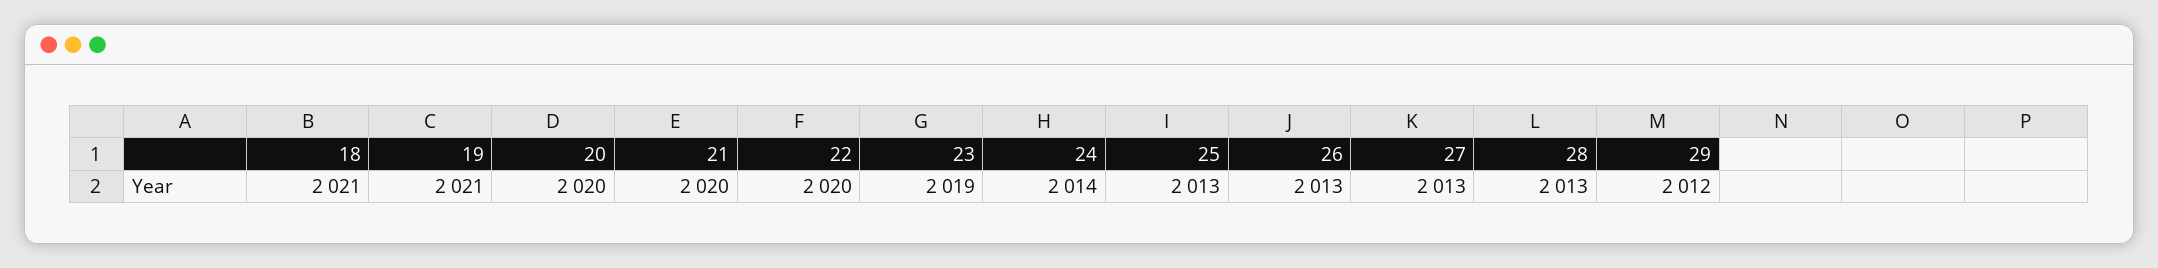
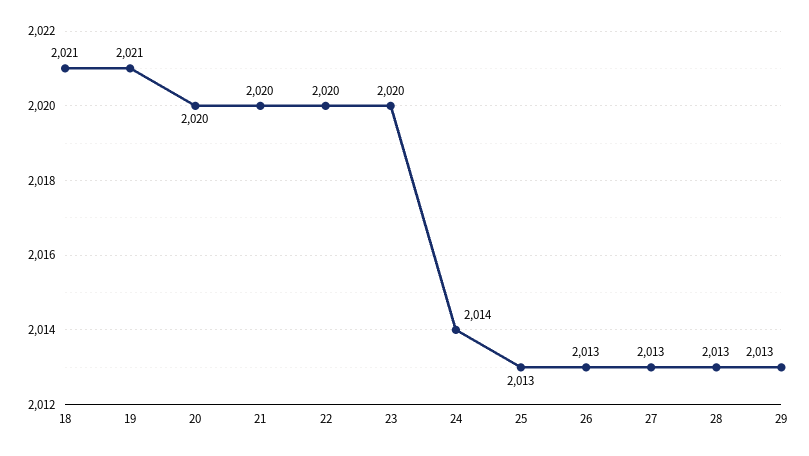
  {
    "18": 2021,
    "19": 2021,
    "20": 2020,
    "21": 2020,
    "22": 2020,
-   "23": 2019,
+   "23": 2020,
    "24": 2014,
    "25": 2013,
    "26": 2013,
    "27": 2013,
    "28": 2013,
-   "29": 2012
+   "29": 2013
  }

